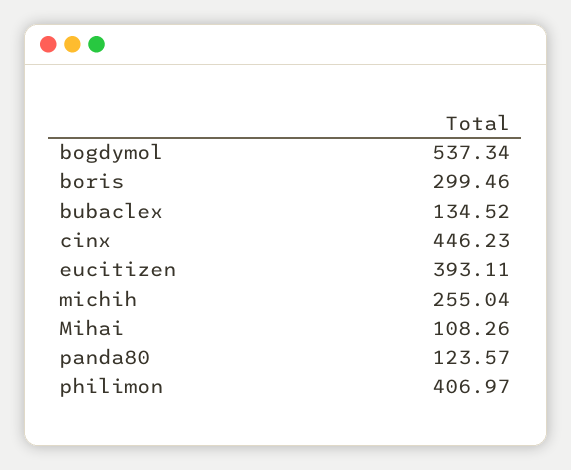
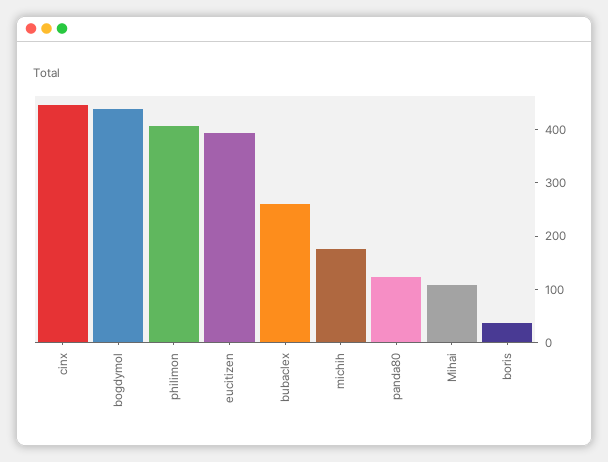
  {
-   "bogdymol": 537.34,
+   "bogdymol": 440,
-   "boris": 299.46,
+   "boris": 40,
-   "bubaclex": 134.52,
+   "bubaclex": 260,
    "cinx": 446.23,
    "eucitizen": 393.11,
-   "michih": 255.04,
+   "michih": 180,
    "Mihai": 108.26,
    "panda80": 123.57,
    "philimon": 406.97
  }

